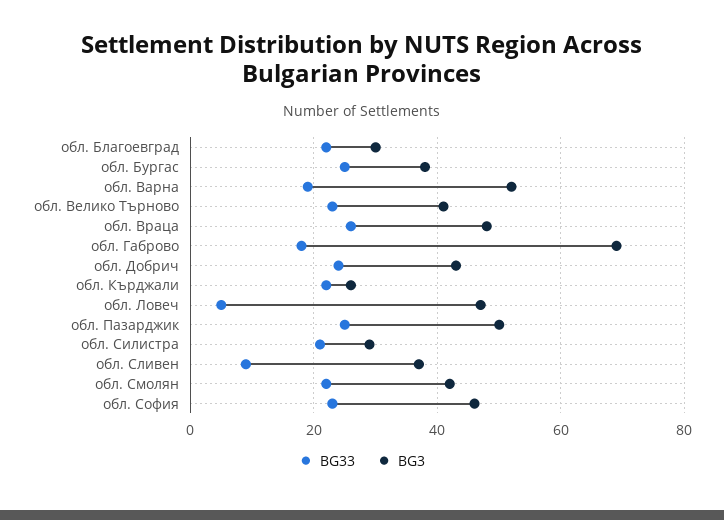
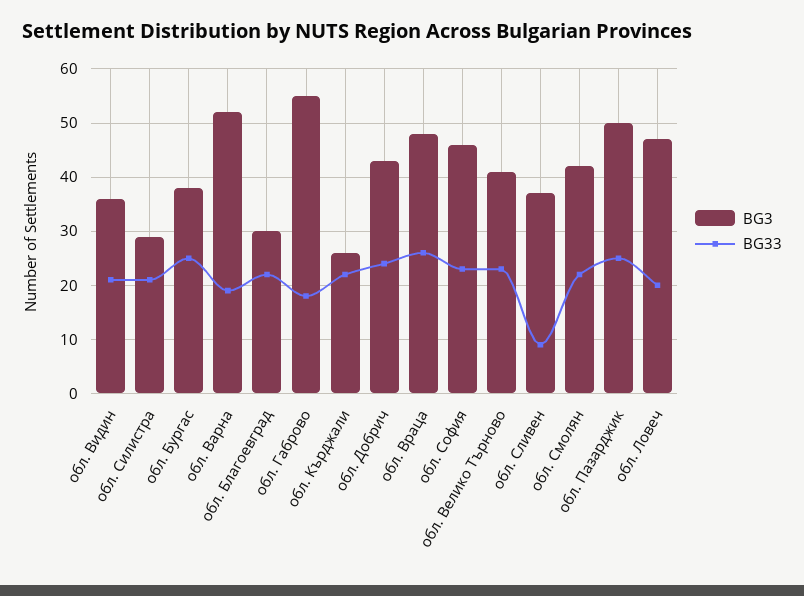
  {
    "BG33": {
      "обл. Благоевград": 20,
      "обл. Бургас": 25,
      "обл. Варна": 20,
      "обл. Велико Търново": 25,
      "обл. Враца": 25,
      "обл. Габрово": 20,
      "обл. Добрич": 25,
      "обл. Кърджали": 20,
-     "обл. Ловеч": 5,
+     "обл. Ловеч": 20,
      "обл. Пазарджик": 25,
      "обл. Силистра": 20,
      "обл. Сливен": 10,
      "обл. Смолян": 20,
-     "обл. София": 25
+     "обл. София": 25,
+     "обл. Видин": 20
    },
    "BG3": {
      "обл. Благоевград": 30,
      "обл. Бургас": 40,
      "обл. Варна": 50,
      "обл. Велико Търново": 40,
      "обл. Враца": 50,
-     "обл. Габрово": 70,
+     "обл. Габрово": 55,
      "обл. Добрич": 45,
      "обл. Кърджали": 25,
      "обл. Ловеч": 45,
      "обл. Пазарджик": 50,
      "обл. Силистра": 30,
      "обл. Сливен": 35,
      "обл. Смолян": 40,
-     "обл. София": 45
+     "обл. София": 45,
+     "обл. Видин": 35
    }
  }

